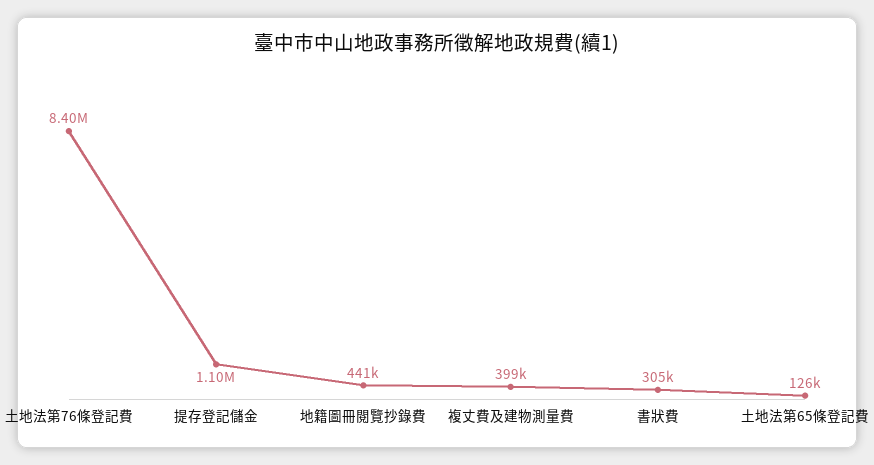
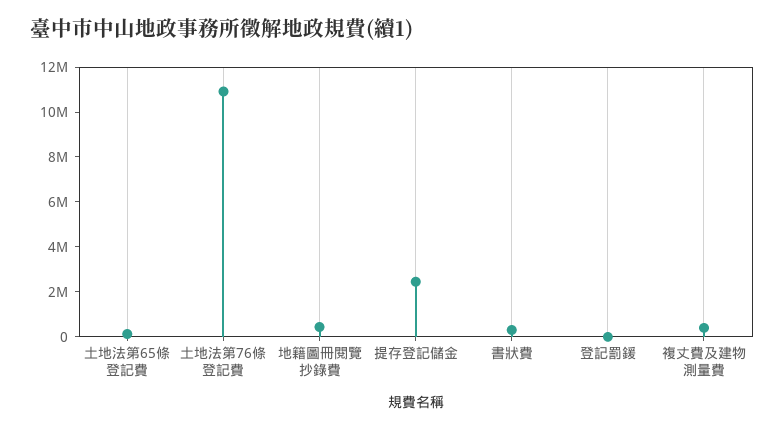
  {
-   "土地法第76條登記費": 8400000,
+   "土地法第76條登記費": 11000000,
-   "提存登記儲金": 1100000,
+   "提存登記儲金": 2500000,
    "地籍圖冊閱覽抄錄費": 441000,
    "複丈費及建物測量費": 399000,
    "書狀費": 305000,
-   "土地法第65條登記費": 126000
+   "土地法第65條登記費": 126000,
+   "登記罰鍰": 0
  }

